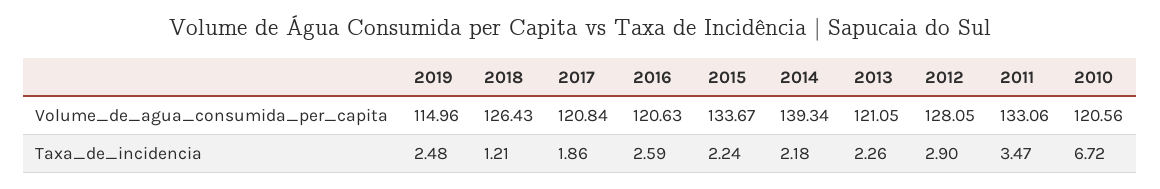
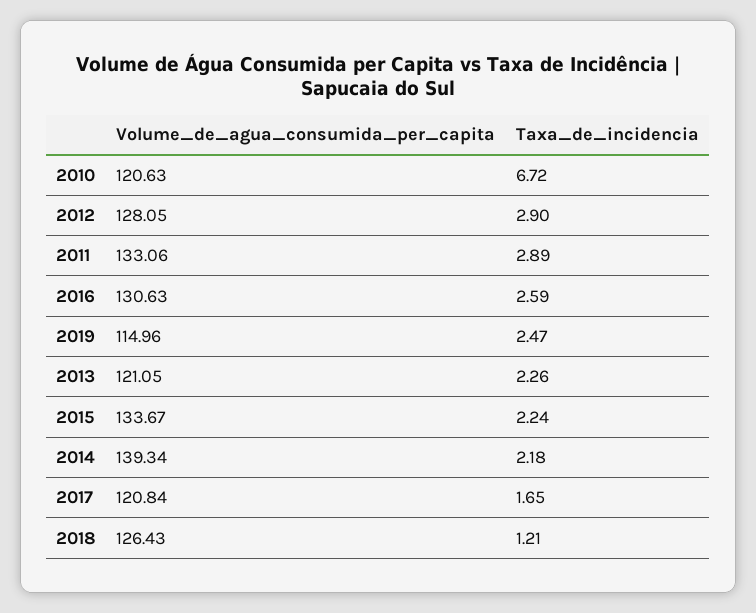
  {
    "2019": {
      "Volume_de_agua_consumida_per_capita": 114.96,
-     "Taxa_de_incidencia": 2.48
+     "Taxa_de_incidencia": 2.47
    },
    "2018": {
      "Volume_de_agua_consumida_per_capita": 126.43,
      "Taxa_de_incidencia": 1.21
    },
    "2017": {
      "Volume_de_agua_consumida_per_capita": 120.84,
-     "Taxa_de_incidencia": 1.86
+     "Taxa_de_incidencia": 1.65
    },
    "2016": {
-     "Volume_de_agua_consumida_per_capita": 120.63,
+     "Volume_de_agua_consumida_per_capita": 130.63,
      "Taxa_de_incidencia": 2.59
    },
    "2015": {
      "Volume_de_agua_consumida_per_capita": 133.67,
      "Taxa_de_incidencia": 2.24
    },
    "2014": {
      "Volume_de_agua_consumida_per_capita": 139.34,
      "Taxa_de_incidencia": 2.18
    },
    "2013": {
      "Volume_de_agua_consumida_per_capita": 121.05,
      "Taxa_de_incidencia": 2.26
    },
    "2012": {
      "Volume_de_agua_consumida_per_capita": 128.05,
      "Taxa_de_incidencia": 2.9
    },
    "2011": {
      "Volume_de_agua_consumida_per_capita": 133.06,
-     "Taxa_de_incidencia": 3.47
+     "Taxa_de_incidencia": 2.89
    },
    "2010": {
-     "Volume_de_agua_consumida_per_capita": 120.56,
+     "Volume_de_agua_consumida_per_capita": 120.63,
      "Taxa_de_incidencia": 6.72
    }
  }

